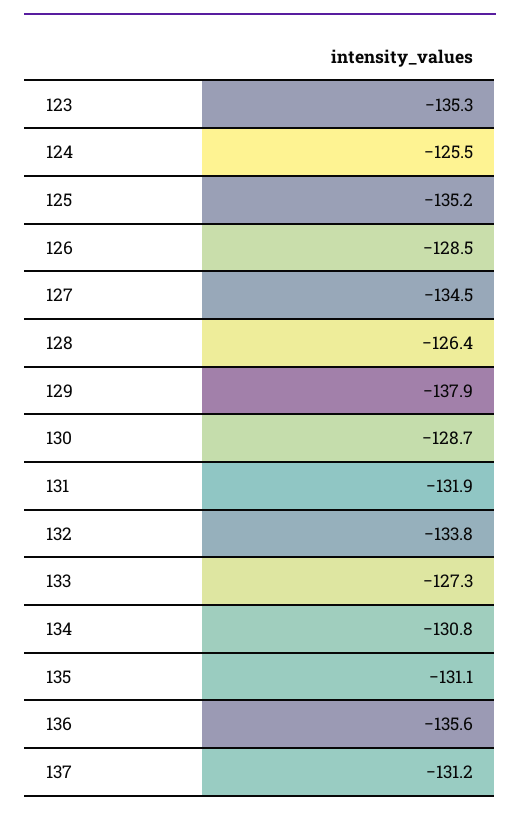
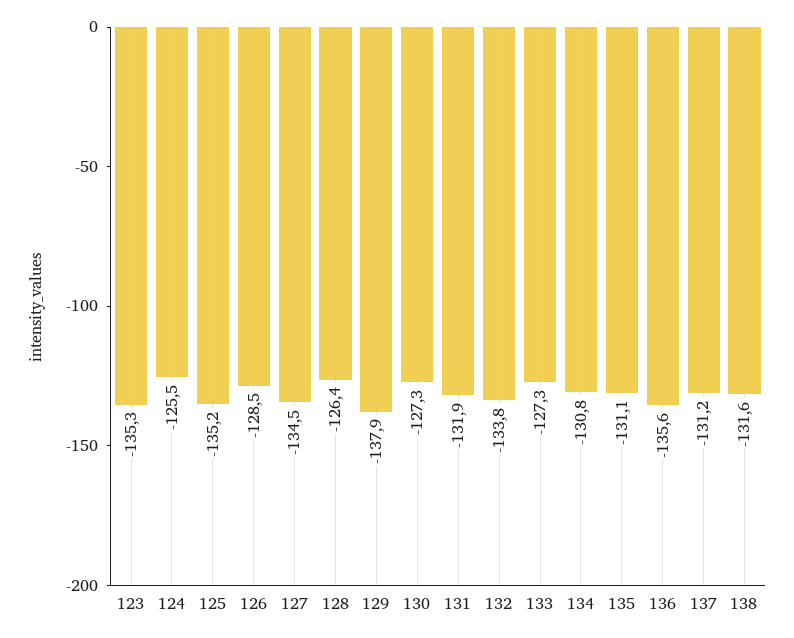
  {
    "123": -135.3,
    "124": -125.5,
    "125": -135.2,
    "126": -128.5,
    "127": -134.5,
    "128": -126.4,
    "129": -137.9,
-   "130": -128.7,
+   "130": -127.3,
    "131": -131.9,
    "132": -133.8,
    "133": -127.3,
    "134": -130.8,
    "135": -131.1,
    "136": -135.6,
-   "137": -131.2
+   "137": -131.2,
+   "138": -131.6
  }

